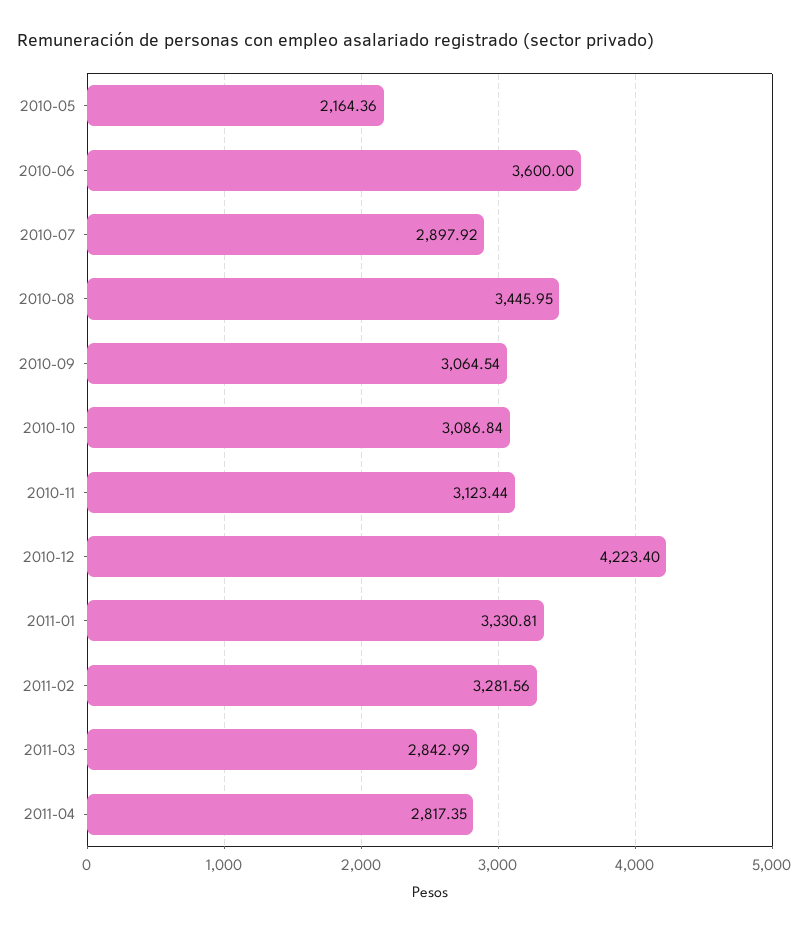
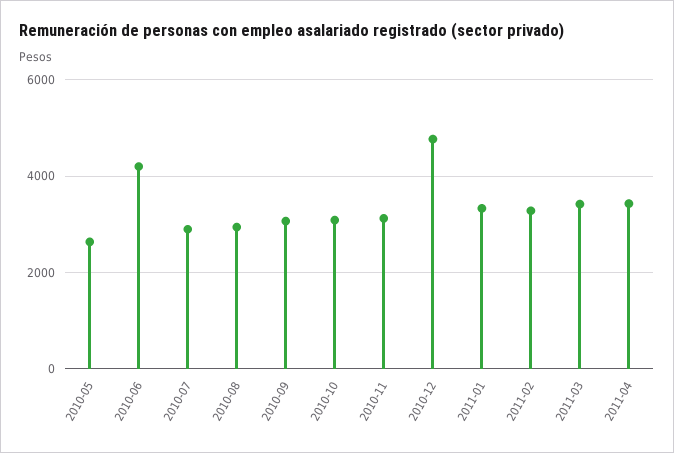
  {
-   "2010-05": 2164.36,
+   "2010-05": 2600,
-   "2010-06": 3600,
+   "2010-06": 4200,
    "2010-07": 2897.92,
-   "2010-08": 3445.95,
+   "2010-08": 3000,
    "2010-09": 3064.54,
    "2010-10": 3086.84,
    "2010-11": 3123.44,
-   "2010-12": 4223.4,
+   "2010-12": 4800,
    "2011-01": 3330.81,
    "2011-02": 3281.56,
-   "2011-03": 2842.99,
+   "2011-03": 3400,
-   "2011-04": 2817.35
+   "2011-04": 3400
  }

